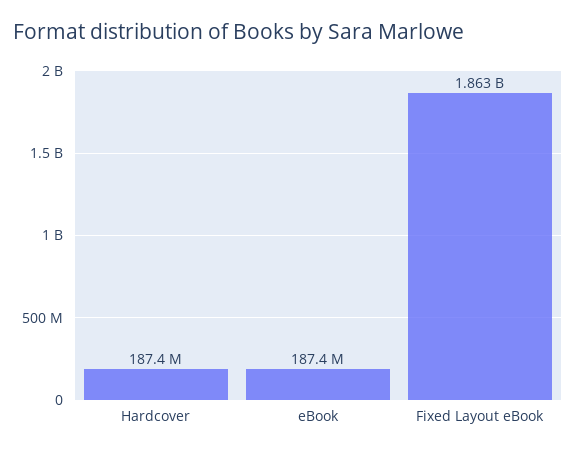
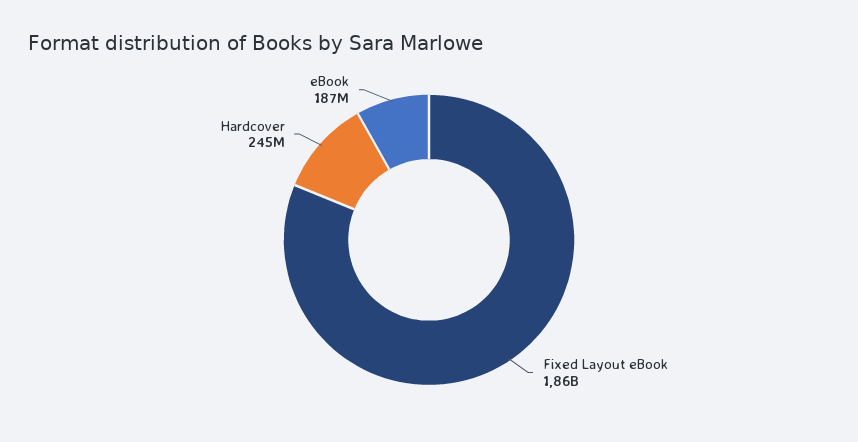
  {
-   "Hardcover": 187400000,
+   "Hardcover": 245000000,
    "eBook": 187400000,
    "Fixed Layout eBook": 1863000000
  }

